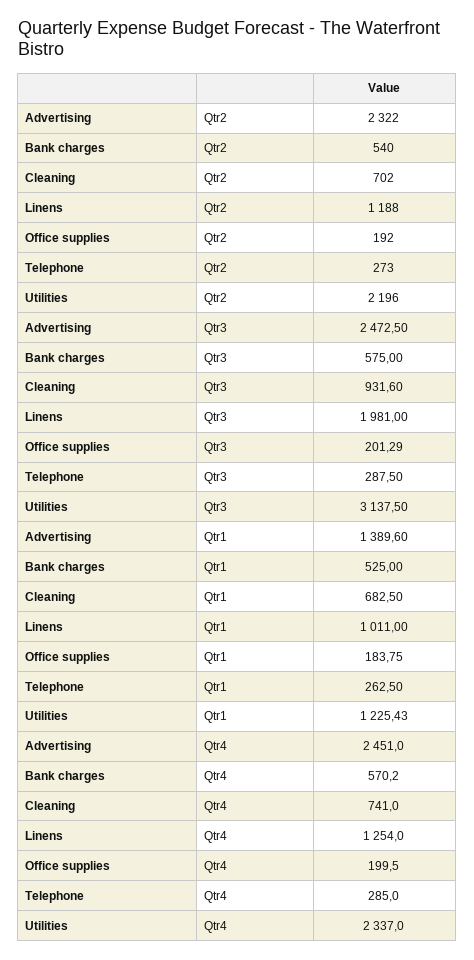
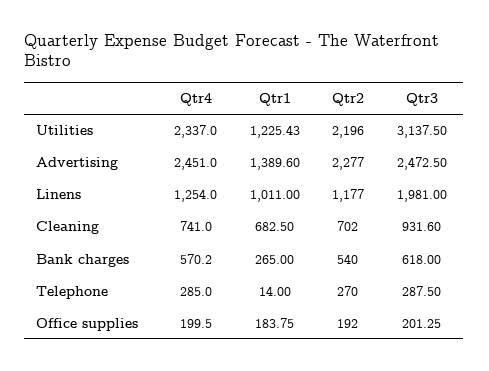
  {
    "Advertising": {
-     "Qtr2": 2322,
+     "Qtr2": 2277,
      "Qtr3": 2472.5,
      "Qtr1": 1389.6,
      "Qtr4": 2451
    },
    "Bank charges": {
      "Qtr2": 540,
-     "Qtr3": 575,
+     "Qtr3": 618,
-     "Qtr1": 525,
+     "Qtr1": 265,
      "Qtr4": 570.2
    },
    "Cleaning": {
      "Qtr2": 702,
      "Qtr3": 931.6,
      "Qtr1": 682.5,
      "Qtr4": 741
    },
    "Linens": {
-     "Qtr2": 1188,
+     "Qtr2": 1177,
      "Qtr3": 1981,
      "Qtr1": 1011,
      "Qtr4": 1254
    },
    "Office supplies": {
      "Qtr2": 192,
-     "Qtr3": 201.29,
+     "Qtr3": 201.25,
      "Qtr1": 183.75,
      "Qtr4": 199.5
    },
    "Telephone": {
-     "Qtr2": 273,
+     "Qtr2": 270,
      "Qtr3": 287.5,
-     "Qtr1": 262.5,
+     "Qtr1": 14,
      "Qtr4": 285
    },
    "Utilities": {
      "Qtr2": 2196,
      "Qtr3": 3137.5,
      "Qtr1": 1225.43,
      "Qtr4": 2337
    }
  }

